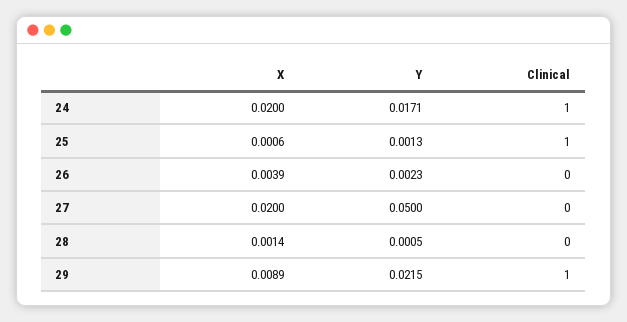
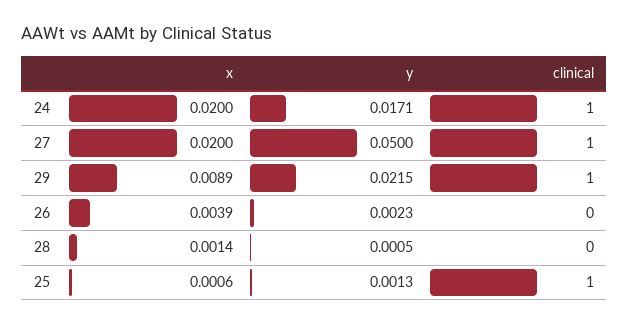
  {
    "X": {
      "24": 0.02,
      "25": 0.0006,
      "26": 0.0039,
      "27": 0.02,
      "28": 0.0014,
      "29": 0.0089
    },
    "Y": {
      "24": 0.0171,
      "25": 0.0013,
      "26": 0.0023,
      "27": 0.05,
      "28": 0.0005,
      "29": 0.0215
    },
    "Clinical": {
      "24": 1,
      "25": 1,
      "26": 0,
-     "27": 0,
+     "27": 1,
      "28": 0,
      "29": 1
    }
  }

